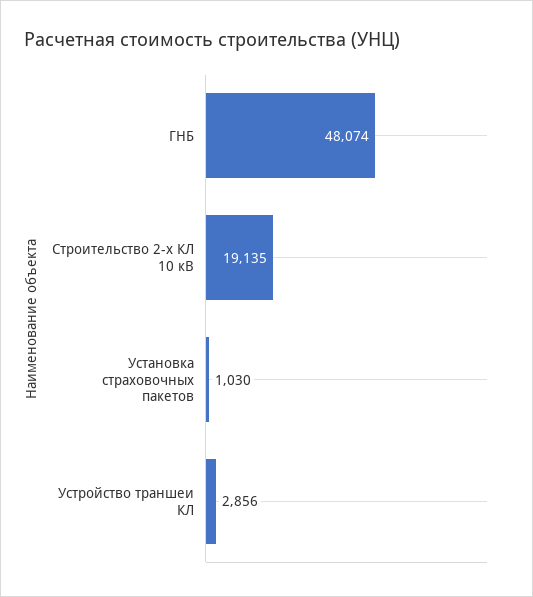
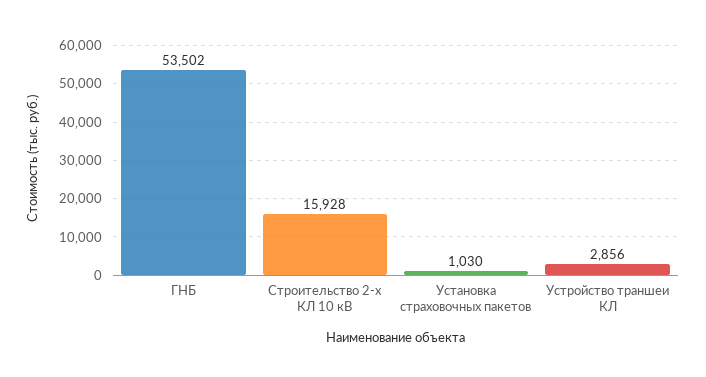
  {
-   "ГНБ": 48074,
+   "ГНБ": 53502,
-   "Строительство 2-х КЛ 10 кВ": 19135,
+   "Строительство 2-х КЛ 10 кВ": 15928,
    "Установка страховочных пакетов": 1030,
    "Устройство траншеи КЛ": 2856
  }

